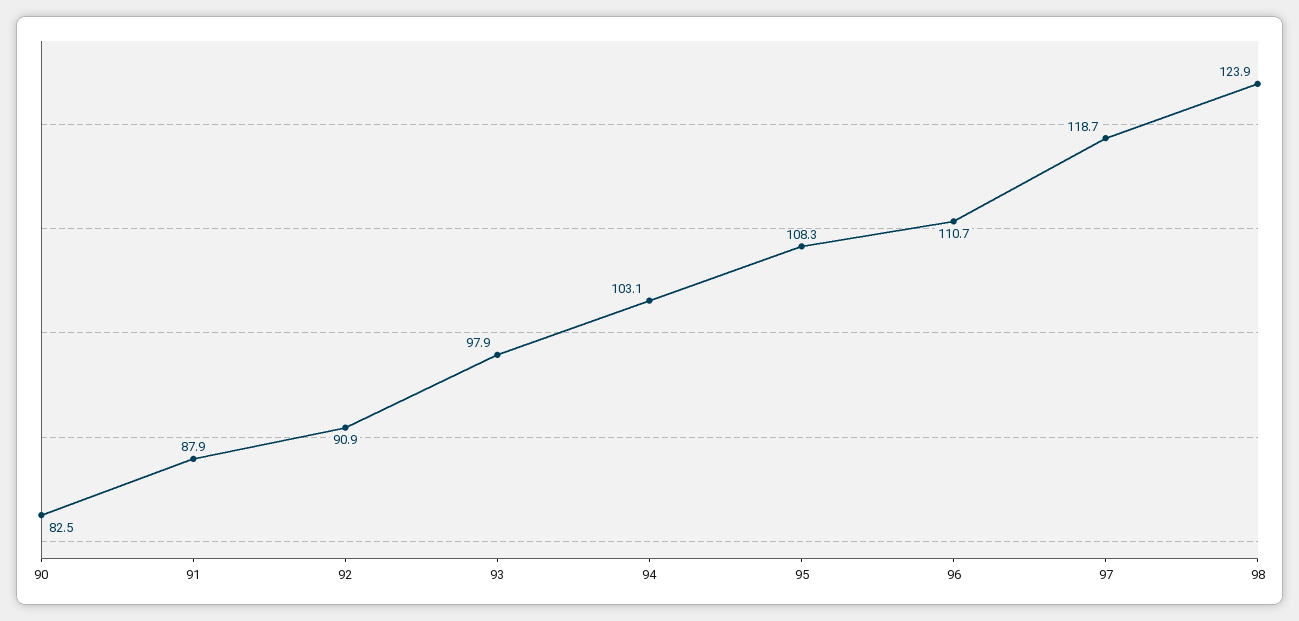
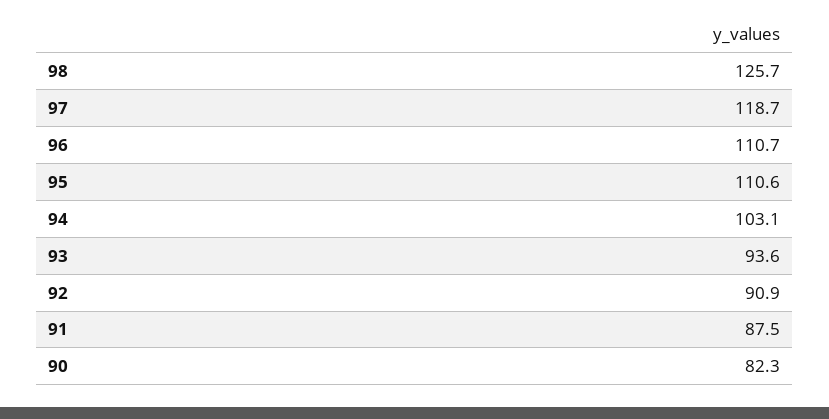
  {
-   "90": 82.5,
+   "90": 82.3,
-   "91": 87.9,
+   "91": 87.5,
    "92": 90.9,
-   "93": 97.9,
+   "93": 93.6,
    "94": 103.1,
-   "95": 108.3,
+   "95": 110.6,
    "96": 110.7,
    "97": 118.7,
-   "98": 123.9
+   "98": 125.7
  }

